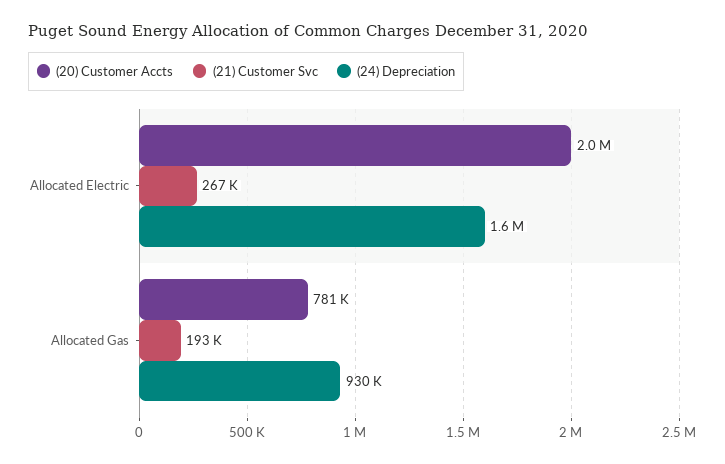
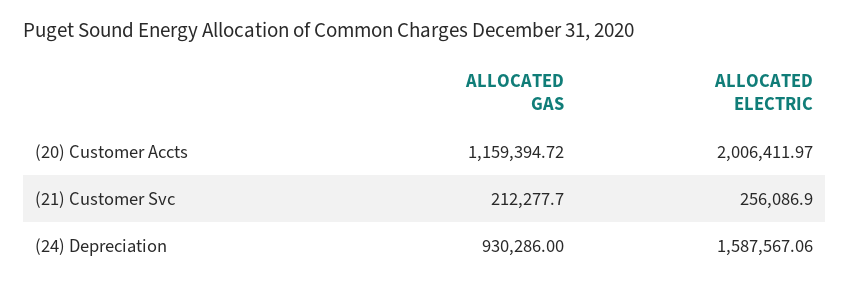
  {
    "(20) Customer Accts": {
      "Allocated Electric": 2006411.97,
-     "Allocated Gas": 781000
+     "Allocated Gas": 1159394.72
    },
    "(21) Customer Svc": {
-     "Allocated Electric": 267000,
+     "Allocated Electric": 256086.9,
-     "Allocated Gas": 193000
+     "Allocated Gas": 212277.7
    },
    "(24) Depreciation": {
      "Allocated Electric": 1587567.06,
      "Allocated Gas": 930286
    }
  }

